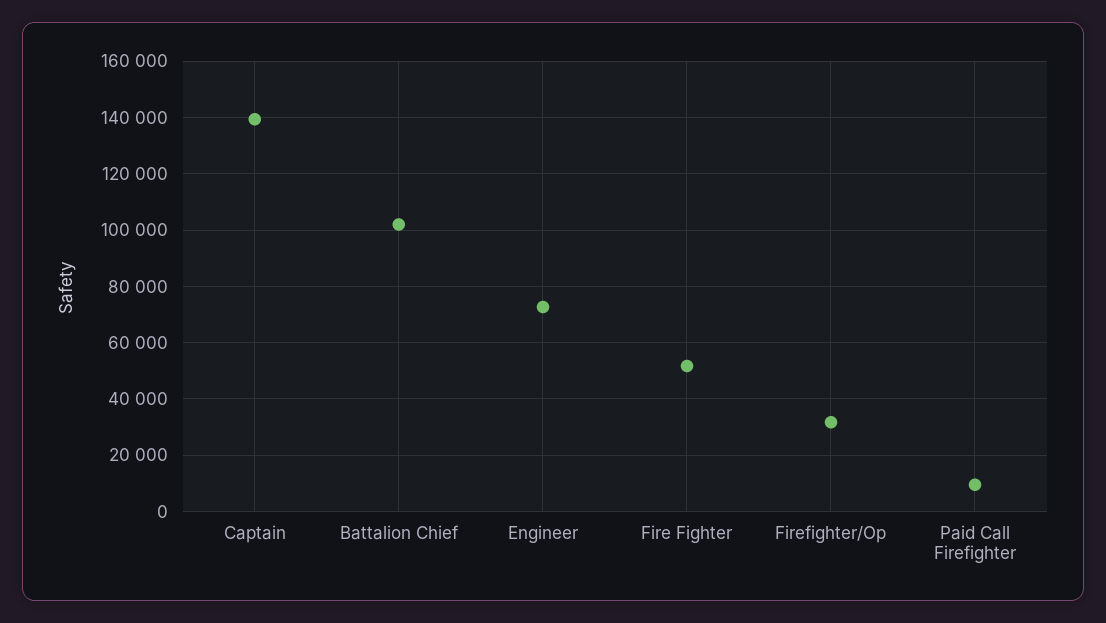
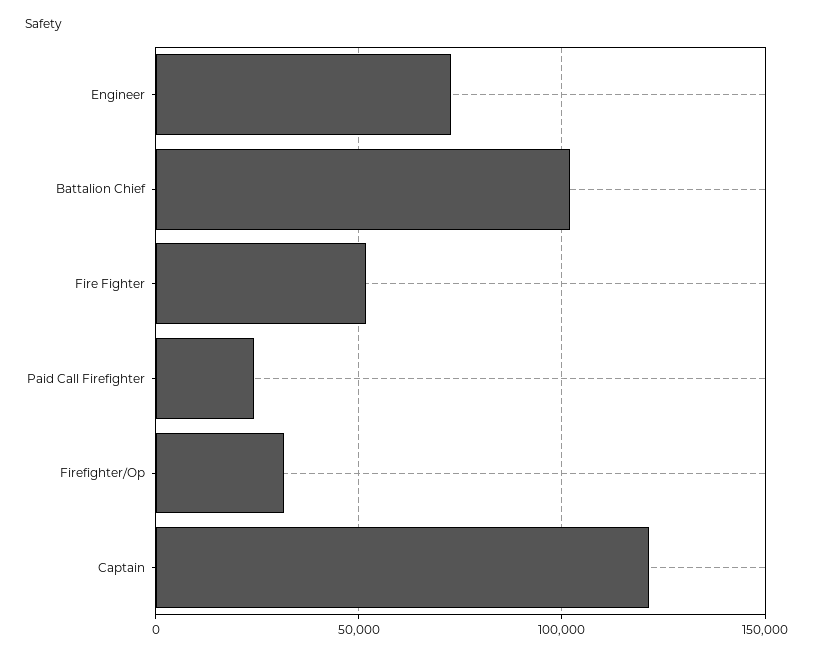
  {
-   "Captain": 140000,
+   "Captain": 120000,
    "Battalion Chief": 102500,
    "Engineer": 72500,
    "Fire Fighter": 52500,
    "Firefighter/Op": 32500,
-   "Paid Call Firefighter": 10000
+   "Paid Call Firefighter": 25000
  }

